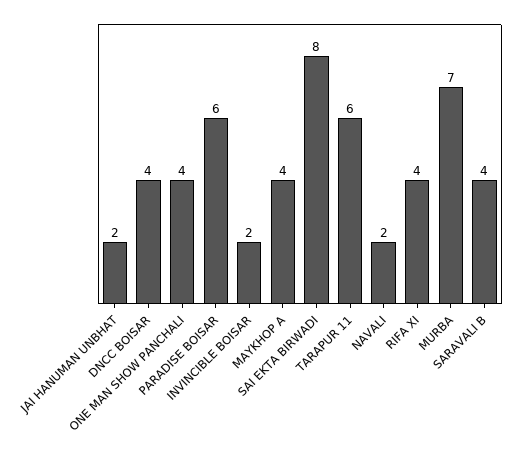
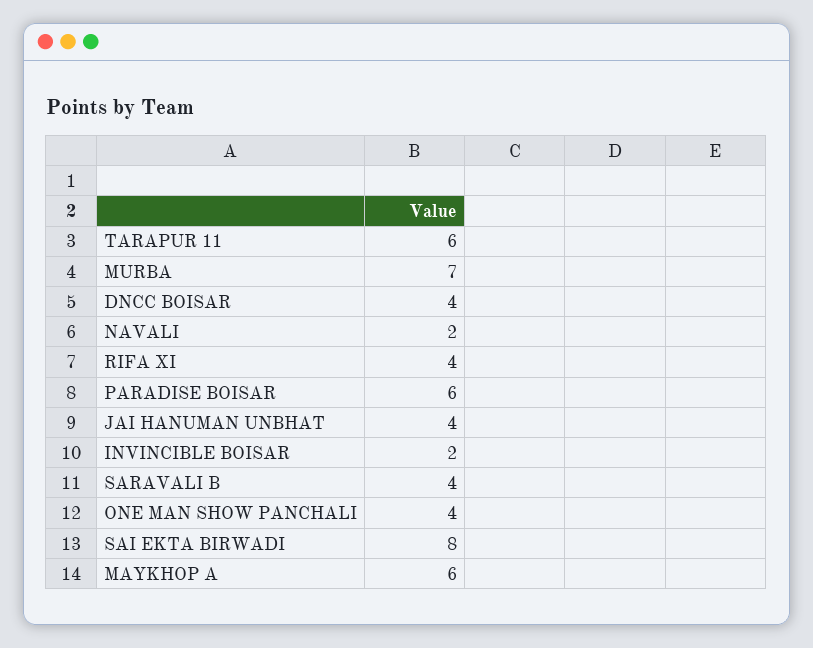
  {
-   "JAI HANUMAN UNBHAT": 2,
+   "JAI HANUMAN UNBHAT": 4,
    "DNCC BOISAR": 4,
    "ONE MAN SHOW PANCHALI": 4,
    "PARADISE BOISAR": 6,
    "INVINCIBLE BOISAR": 2,
-   "MAYKHOP A": 4,
+   "MAYKHOP A": 6,
    "SAI EKTA BIRWADI": 8,
    "TARAPUR 11": 6,
    "NAVALI": 2,
    "RIFA XI": 4,
    "MURBA": 7,
    "SARAVALI B": 4
  }

